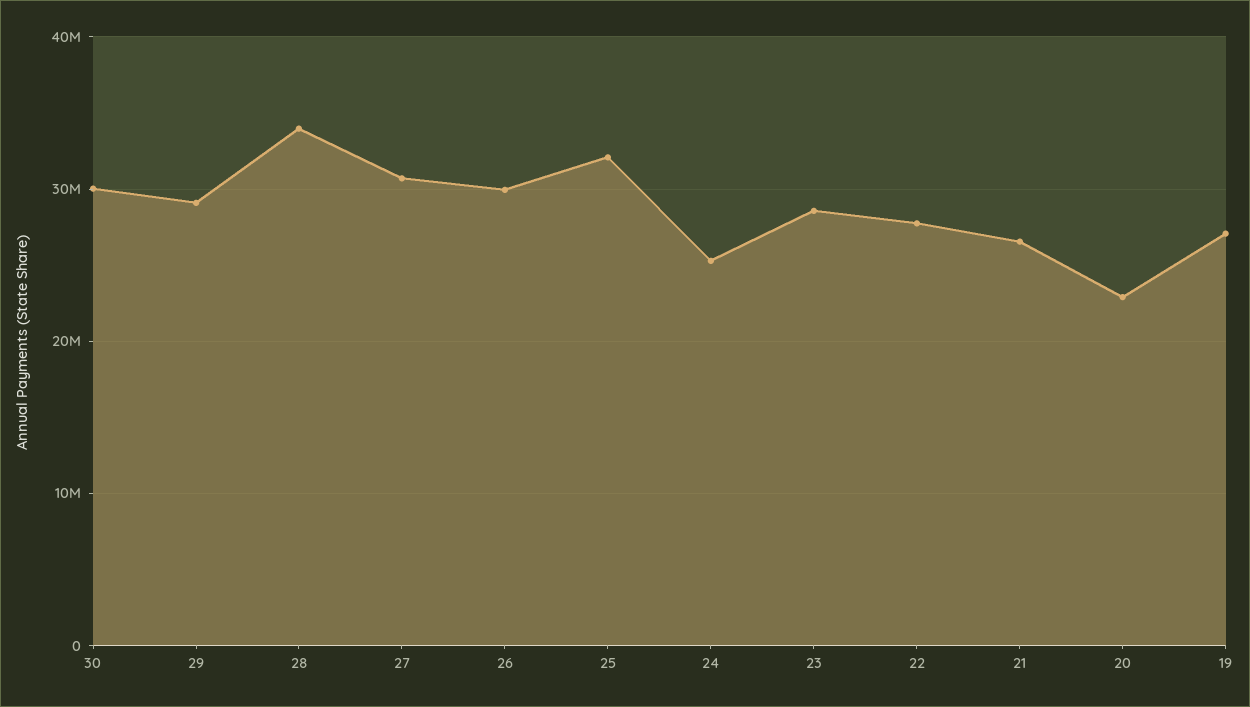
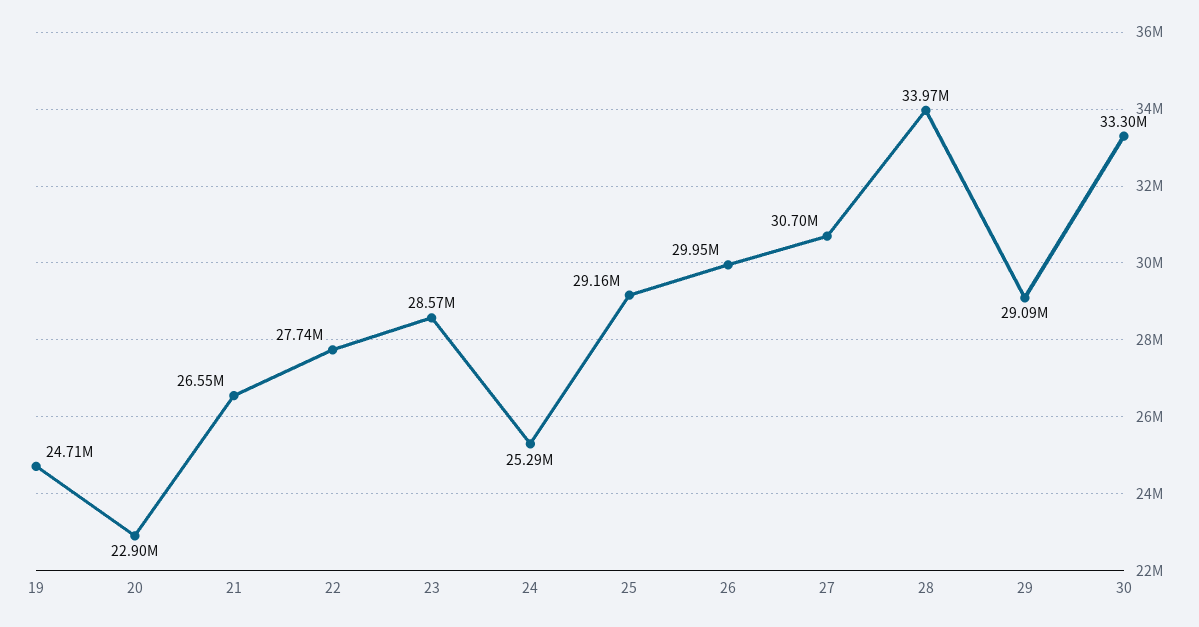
  {
-   "30": 30000000,
+   "30": 33300000,
    "29": 29090000,
    "28": 33970000,
    "27": 30700000,
    "26": 29950000,
-   "25": 32000000,
+   "25": 29160000,
    "24": 25290000,
    "23": 28570000,
    "22": 27740000,
    "21": 26550000,
    "20": 22900000,
-   "19": 27000000
+   "19": 24710000
  }

